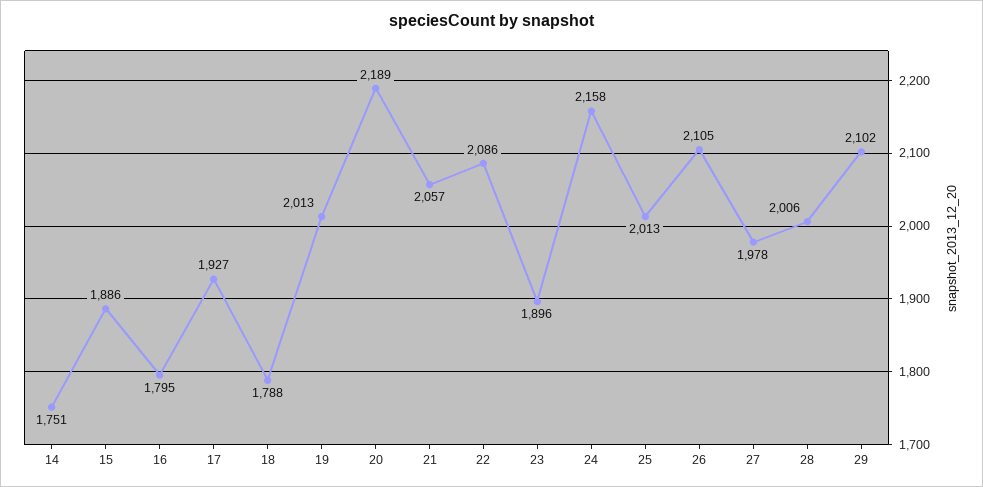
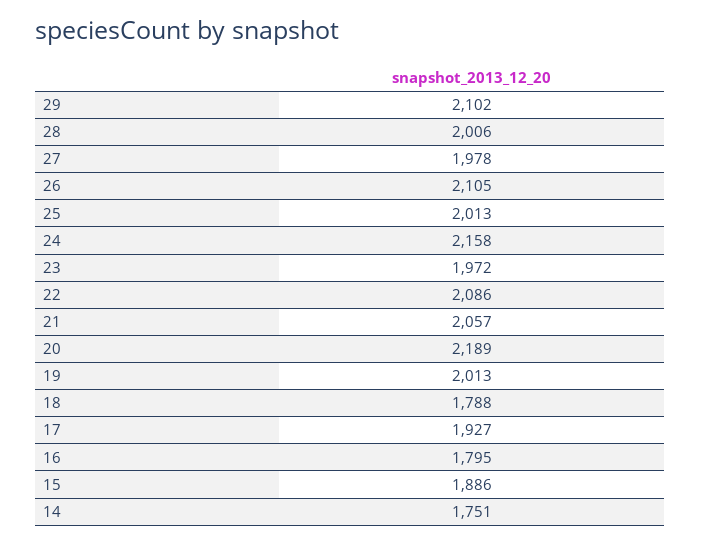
  {
    "14": 1751,
    "15": 1886,
    "16": 1795,
    "17": 1927,
    "18": 1788,
    "19": 2013,
    "20": 2189,
    "21": 2057,
    "22": 2086,
-   "23": 1896,
+   "23": 1972,
    "24": 2158,
    "25": 2013,
    "26": 2105,
    "27": 1978,
    "28": 2006,
    "29": 2102
  }

